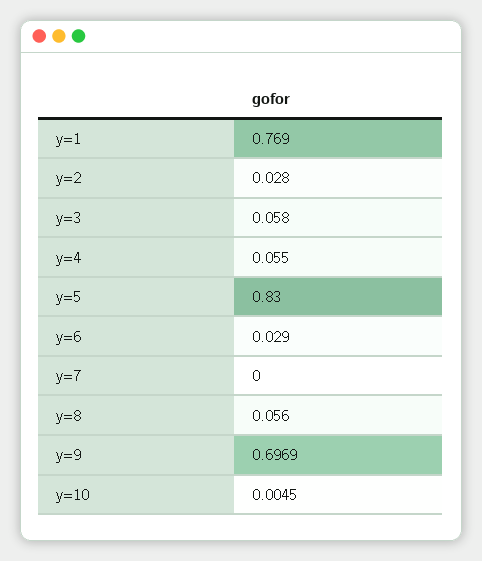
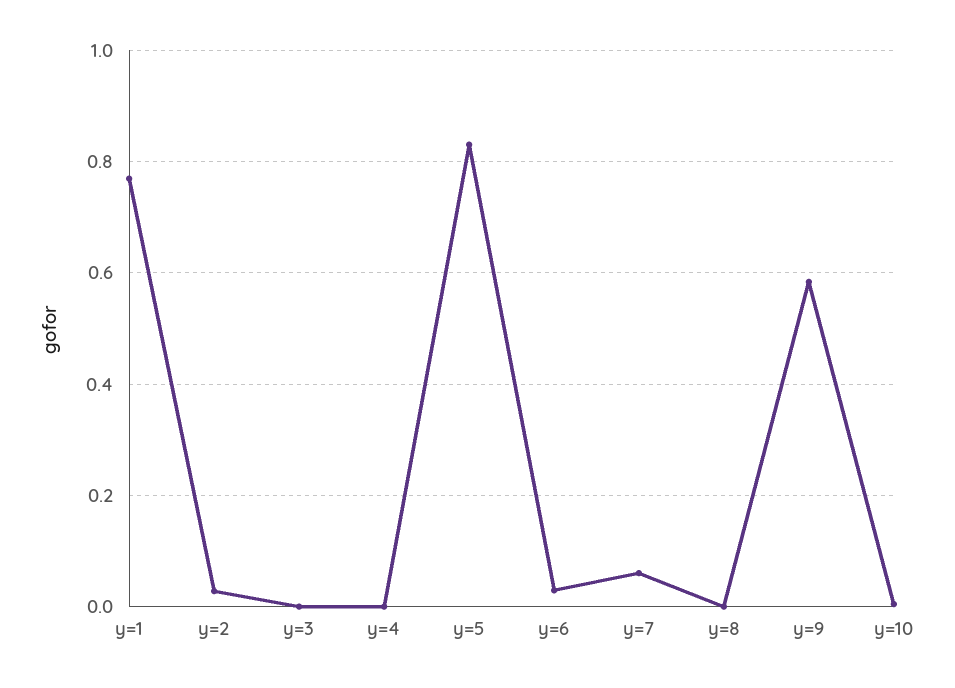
  {
    "y=1": 0.769,
    "y=2": 0.028,
-   "y=3": 0.058,
+   "y=3": 0,
-   "y=4": 0.055,
+   "y=4": 0,
    "y=5": 0.83,
    "y=6": 0.029,
-   "y=7": 0,
+   "y=7": 0.06,
-   "y=8": 0.056,
+   "y=8": 0,
-   "y=9": 0.6969,
+   "y=9": 0.58,
    "y=10": 0.0045
  }

